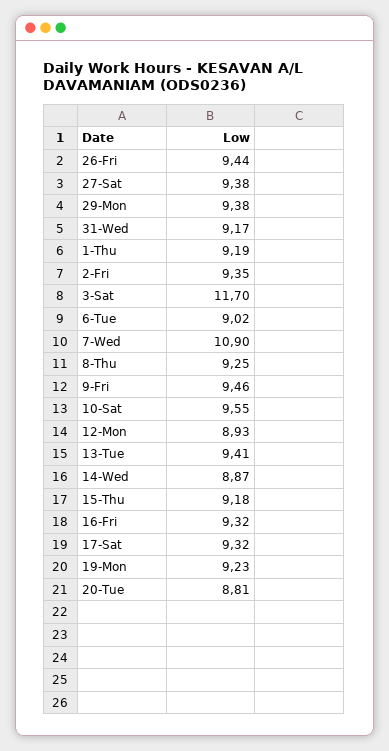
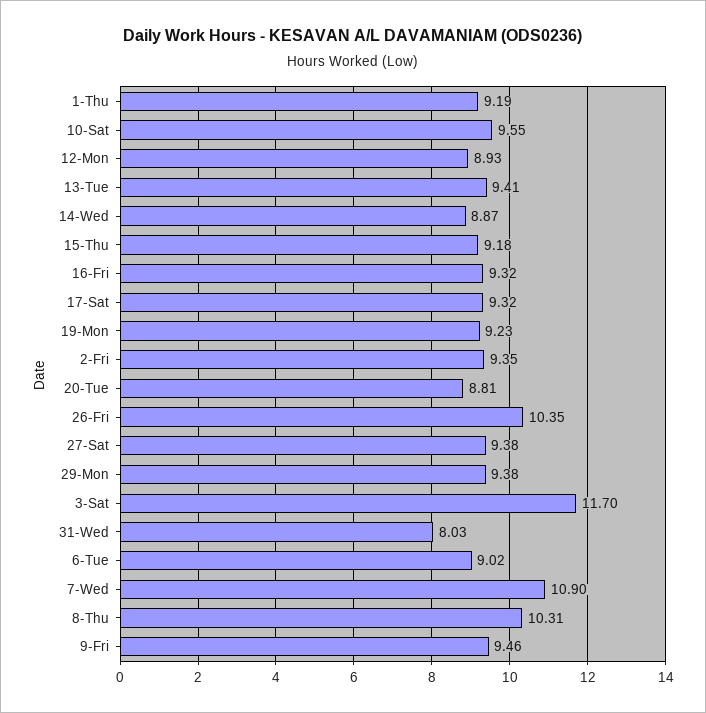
  {
-   "26-Fri": 9.44,
+   "26-Fri": 10.35,
    "27-Sat": 9.38,
    "29-Mon": 9.38,
-   "31-Wed": 9.17,
+   "31-Wed": 8.03,
    "1-Thu": 9.19,
    "2-Fri": 9.35,
    "3-Sat": 11.7,
    "6-Tue": 9.02,
    "7-Wed": 10.9,
-   "8-Thu": 9.25,
+   "8-Thu": 10.31,
    "9-Fri": 9.46,
    "10-Sat": 9.55,
    "12-Mon": 8.93,
    "13-Tue": 9.41,
    "14-Wed": 8.87,
    "15-Thu": 9.18,
    "16-Fri": 9.32,
    "17-Sat": 9.32,
    "19-Mon": 9.23,
    "20-Tue": 8.81
  }

